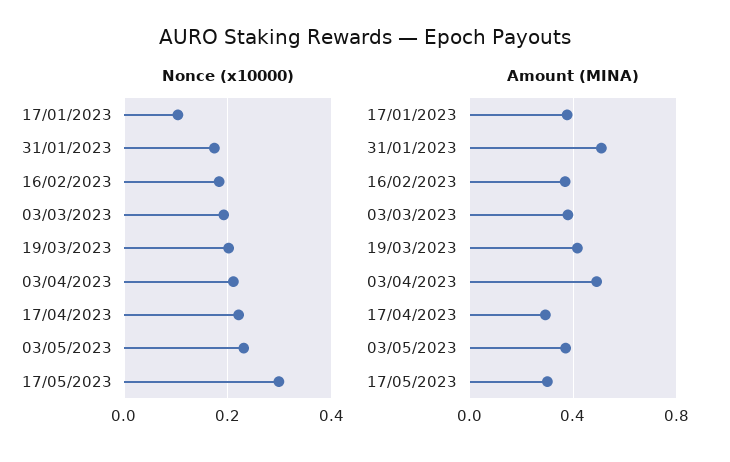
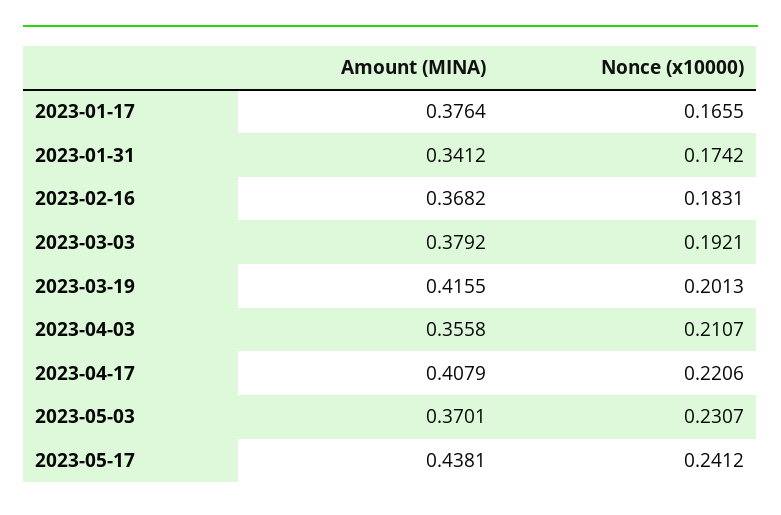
  {
    "Nonce (x10000)": {
-     "17/01/2023": 0.1,
+     "17/01/2023": 0.1655,
      "31/01/2023": 0.1742,
      "16/02/2023": 0.1831,
      "03/03/2023": 0.1921,
      "19/03/2023": 0.2013,
      "03/04/2023": 0.2107,
      "17/04/2023": 0.2206,
      "03/05/2023": 0.2307,
-     "17/05/2023": 0.3
+     "17/05/2023": 0.2412
    },
    "Amount (MINA)": {
      "17/01/2023": 0.3764,
-     "31/01/2023": 0.5,
+     "31/01/2023": 0.3412,
      "16/02/2023": 0.3682,
      "03/03/2023": 0.3792,
      "19/03/2023": 0.4155,
-     "03/04/2023": 0.5,
+     "03/04/2023": 0.3558,
-     "17/04/2023": 0.3,
+     "17/04/2023": 0.4079,
      "03/05/2023": 0.3701,
-     "17/05/2023": 0.3
+     "17/05/2023": 0.4381
    }
  }

